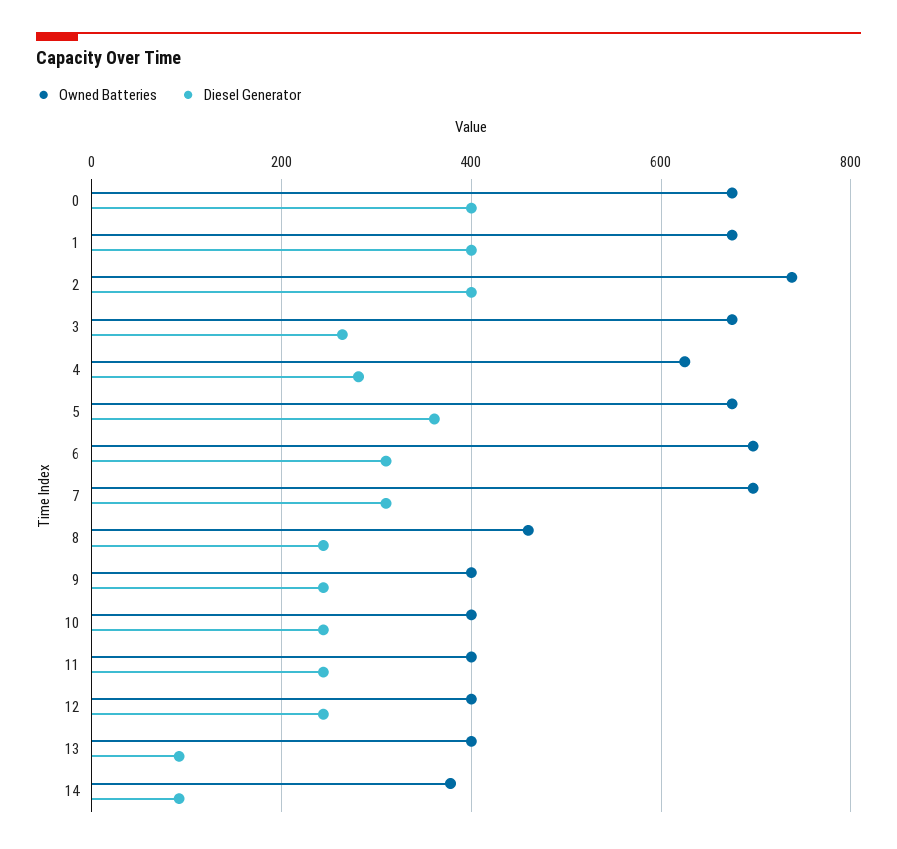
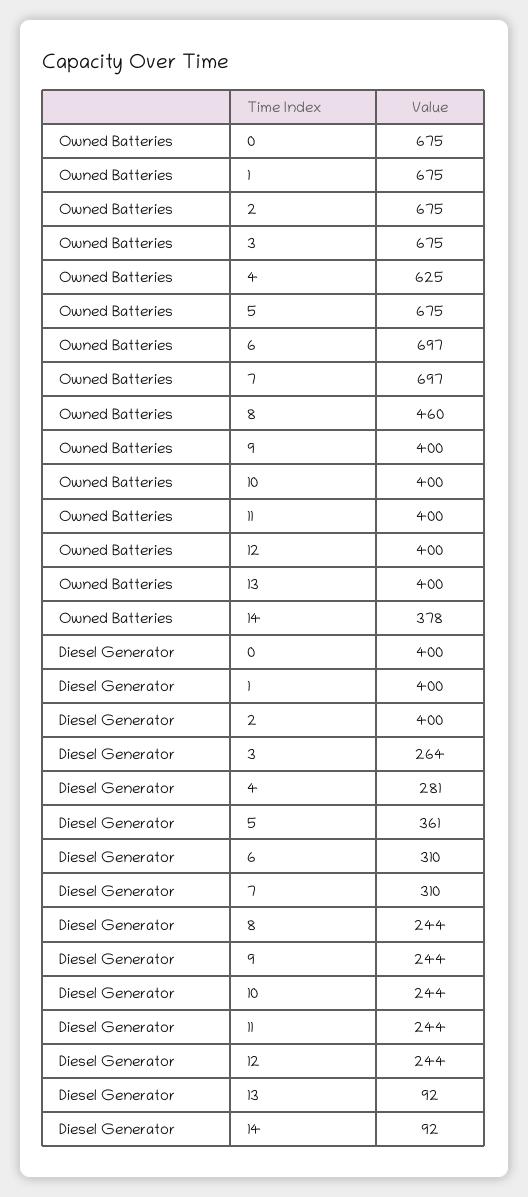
  {
    "Owned Batteries": {
      "0": 675,
      "1": 675,
-     "2": 740,
+     "2": 675,
      "3": 675,
      "4": 625,
      "5": 675,
      "6": 697,
      "7": 697,
      "8": 460,
      "9": 400,
      "10": 400,
      "11": 400,
      "12": 400,
      "13": 400,
      "14": 378
    },
    "Diesel Generator": {
      "0": 400,
      "1": 400,
      "2": 400,
      "3": 264,
      "4": 281,
      "5": 361,
      "6": 310,
      "7": 310,
      "8": 244,
      "9": 244,
      "10": 244,
      "11": 244,
      "12": 244,
      "13": 92,
      "14": 92
    }
  }

